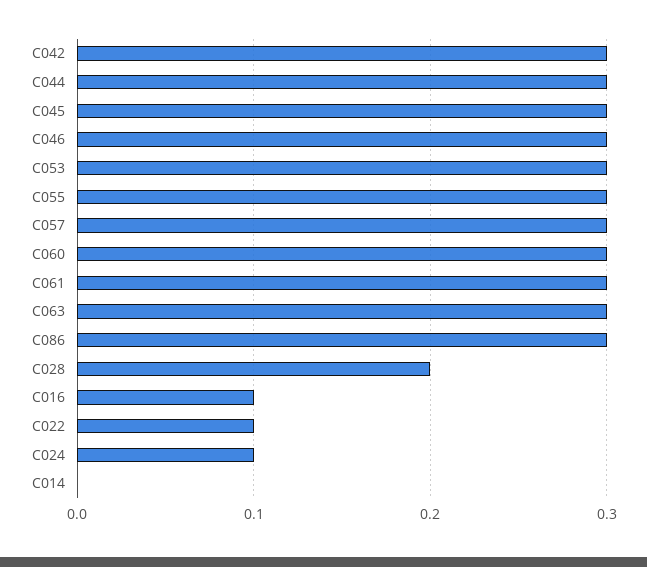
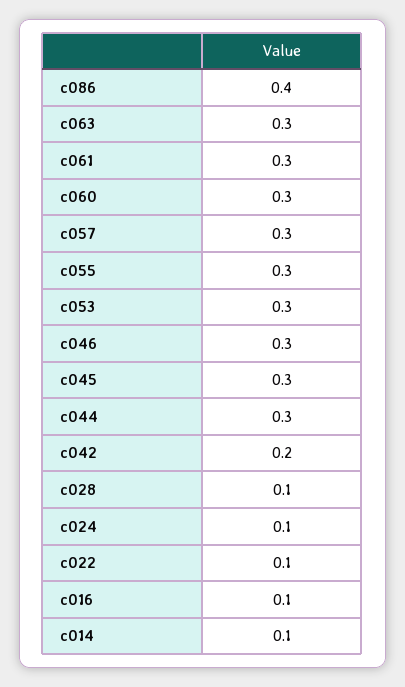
  {
-   "C042": 0.3,
+   "C042": 0.2,
    "C044": 0.3,
    "C045": 0.3,
    "C046": 0.3,
    "C053": 0.3,
    "C055": 0.3,
    "C057": 0.3,
    "C060": 0.3,
    "C061": 0.3,
    "C063": 0.3,
-   "C086": 0.3,
+   "C086": 0.4,
-   "C028": 0.2,
+   "C028": 0.1,
    "C016": 0.1,
    "C022": 0.1,
    "C024": 0.1,
-   "C014": 0
+   "C014": 0.1
  }

